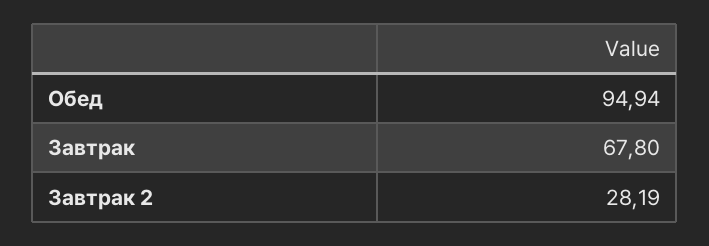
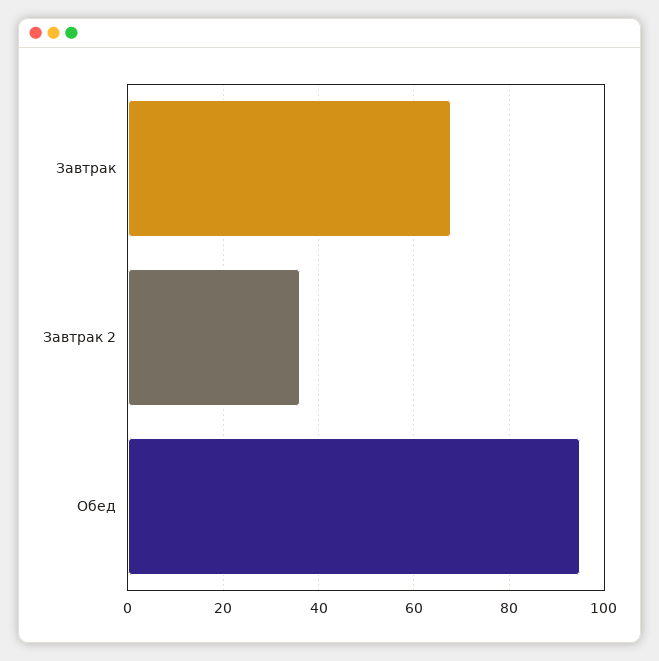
  {
    "Обед": 94.94,
    "Завтрак": 67.8,
-   "Завтрак 2": 28.19
+   "Завтрак 2": 36
  }

